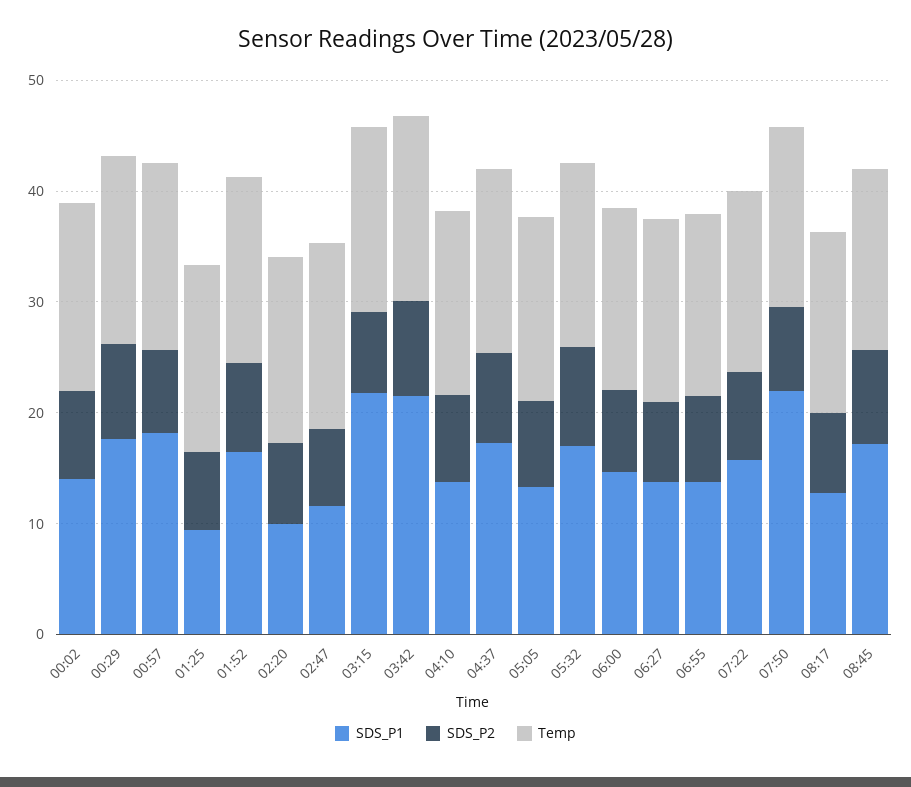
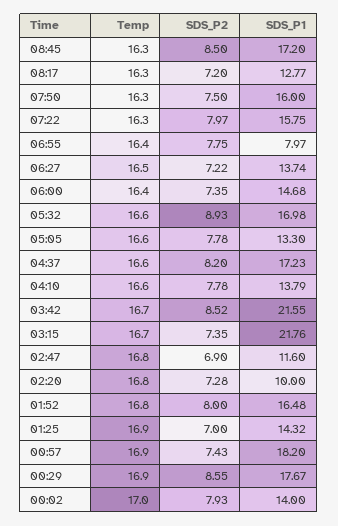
  {
    "SDS_P1": {
      "00:02": 14,
      "00:29": 17.67,
      "00:57": 18.2,
-     "01:25": 10,
+     "01:25": 14.32,
      "01:52": 16.48,
      "02:20": 10,
      "02:47": 11.6,
      "03:15": 21.76,
      "03:42": 21.55,
      "04:10": 13.79,
      "04:37": 17.23,
      "05:05": 13.3,
      "05:32": 16.98,
      "06:00": 14.68,
      "06:27": 13.74,
-     "06:55": 14,
+     "06:55": 7.97,
      "07:22": 15.75,
-     "07:50": 22,
+     "07:50": 16,
      "08:17": 12.77,
      "08:45": 17.2
    },
    "SDS_P2": {
      "00:02": 7.93,
      "00:29": 8.55,
      "00:57": 7.43,
      "01:25": 7,
      "01:52": 8,
      "02:20": 7.28,
      "02:47": 6.9,
      "03:15": 7.35,
      "03:42": 8.52,
      "04:10": 7.78,
      "04:37": 8.2,
      "05:05": 7.78,
      "05:32": 8.93,
      "06:00": 7.35,
      "06:27": 7.22,
      "06:55": 7.75,
      "07:22": 7.97,
      "07:50": 7.5,
      "08:17": 7.2,
      "08:45": 8.5
    },
    "Temp": {
      "00:02": 17,
      "00:29": 16.9,
      "00:57": 16.9,
      "01:25": 16.9,
      "01:52": 16.8,
      "02:20": 16.8,
      "02:47": 16.8,
      "03:15": 16.7,
      "03:42": 16.7,
      "04:10": 16.6,
      "04:37": 16.6,
      "05:05": 16.6,
      "05:32": 16.6,
      "06:00": 16.4,
      "06:27": 16.5,
      "06:55": 16.4,
      "07:22": 16.3,
      "07:50": 16.3,
      "08:17": 16.3,
      "08:45": 16.3
    }
  }

